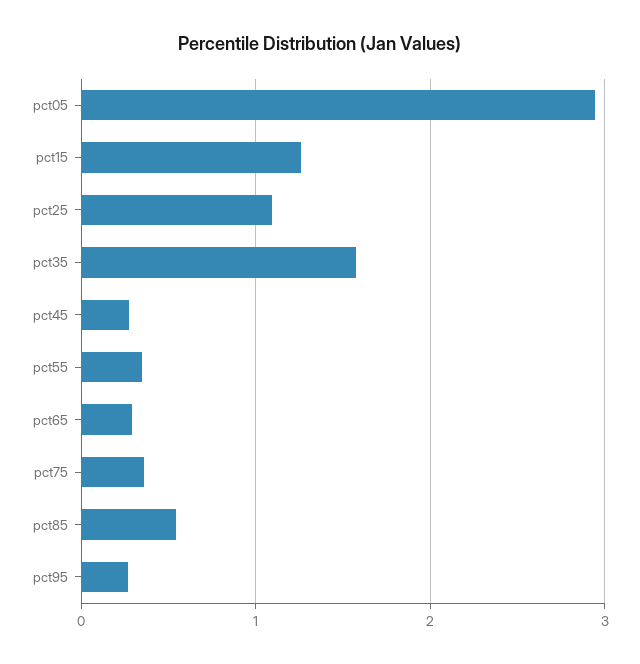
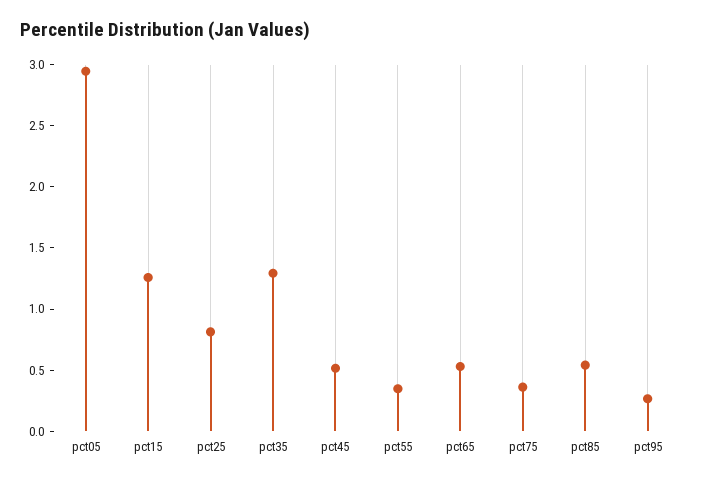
  {
    "pct05": 2.9,
    "pct15": 1.3,
-   "pct25": 1.1,
+   "pct25": 0.8,
-   "pct35": 1.6,
+   "pct35": 1.3,
-   "pct45": 0.3,
+   "pct45": 0.5,
    "pct55": 0.3,
-   "pct65": 0.3,
+   "pct65": 0.5,
    "pct75": 0.4,
    "pct85": 0.5,
    "pct95": 0.3
  }

